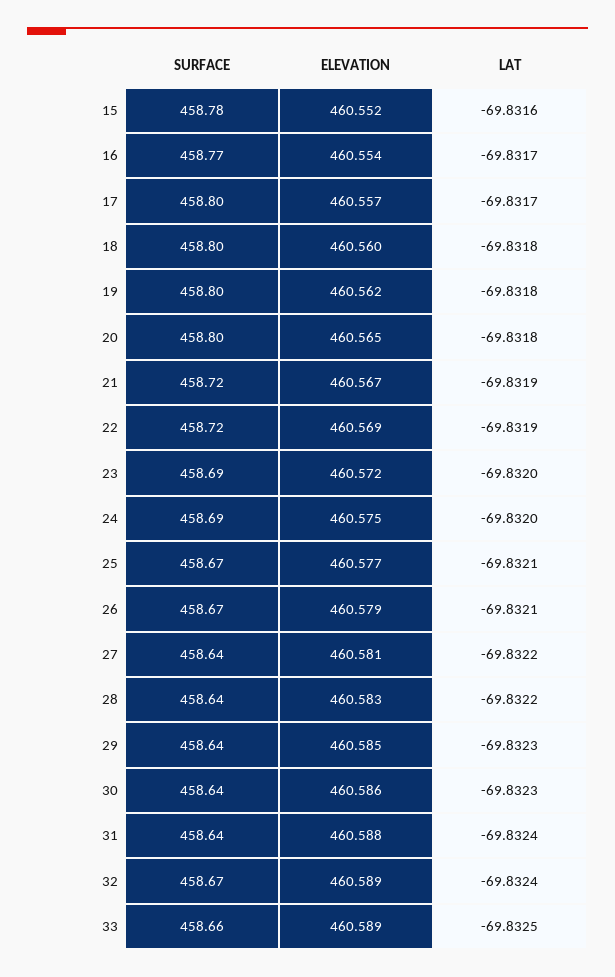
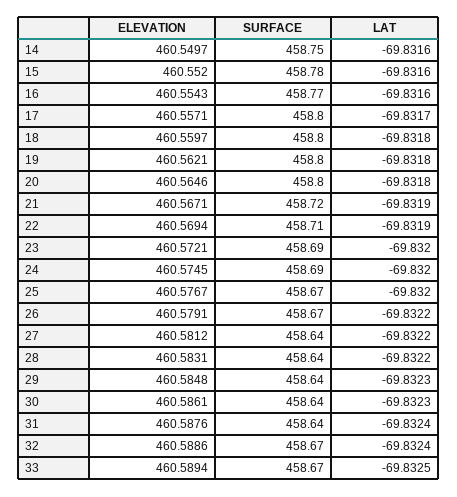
  {
    "SURFACE": {
      "15": 458.78,
      "16": 458.77,
      "17": 458.8,
      "18": 458.8,
      "19": 458.8,
      "20": 458.8,
      "21": 458.72,
-     "22": 458.72,
+     "22": 458.71,
      "23": 458.69,
      "24": 458.69,
      "25": 458.67,
      "26": 458.67,
      "27": 458.64,
      "28": 458.64,
      "29": 458.64,
      "30": 458.64,
      "31": 458.64,
      "32": 458.67,
-     "33": 458.66
+     "33": 458.67,
+     "14": 458.75
    },
    "ELEVATION": {
      "15": 460.552,
      "16": 460.5543,
      "17": 460.5571,
      "18": 460.5597,
      "19": 460.5621,
      "20": 460.5646,
      "21": 460.5671,
      "22": 460.5694,
      "23": 460.5721,
      "24": 460.5745,
      "25": 460.5767,
      "26": 460.5791,
      "27": 460.5812,
      "28": 460.5831,
      "29": 460.5848,
      "30": 460.5861,
      "31": 460.5876,
      "32": 460.5886,
-     "33": 460.5894
+     "33": 460.5894,
+     "14": 460.5497
    },
    "LAT": {
      "15": -69.8316,
-     "16": -69.8317,
+     "16": -69.8316,
      "17": -69.8317,
      "18": -69.8318,
      "19": -69.8318,
      "20": -69.8318,
      "21": -69.8319,
      "22": -69.8319,
      "23": -69.832,
      "24": -69.832,
-     "25": -69.8321,
+     "25": -69.832,
-     "26": -69.8321,
+     "26": -69.8322,
      "27": -69.8322,
      "28": -69.8322,
      "29": -69.8323,
      "30": -69.8323,
      "31": -69.8324,
      "32": -69.8324,
-     "33": -69.8325
+     "33": -69.8325,
+     "14": -69.8316
    }
  }

